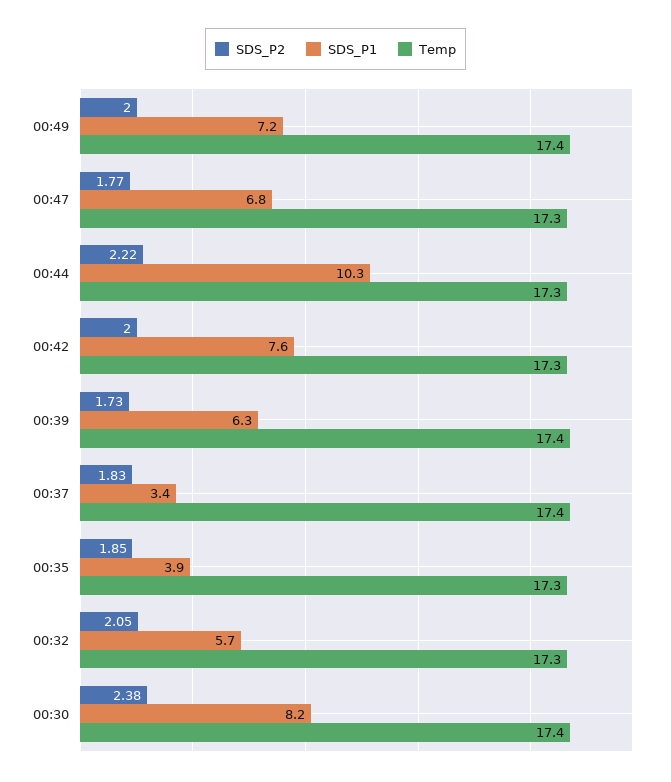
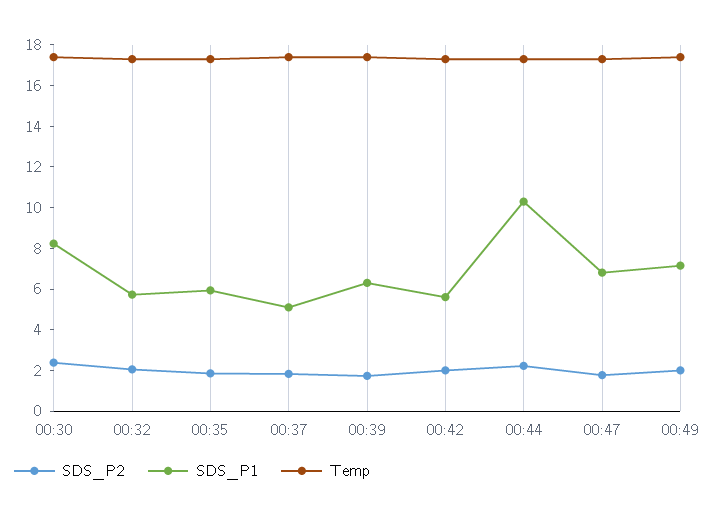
  {
    "SDS_P2": {
      "00:49": 2,
      "00:47": 1.77,
      "00:44": 2.22,
      "00:42": 2,
      "00:39": 1.73,
      "00:37": 1.83,
      "00:35": 1.85,
      "00:32": 2.05,
      "00:30": 2.38
    },
    "SDS_P1": {
      "00:49": 7.2,
      "00:47": 6.8,
      "00:44": 10.3,
-     "00:42": 7.6,
+     "00:42": 5.5,
      "00:39": 6.3,
-     "00:37": 3.4,
+     "00:37": 5,
-     "00:35": 3.9,
+     "00:35": 6,
      "00:32": 5.7,
      "00:30": 8.2
    },
    "Temp": {
      "00:49": 17.4,
      "00:47": 17.3,
      "00:44": 17.3,
      "00:42": 17.3,
      "00:39": 17.4,
      "00:37": 17.4,
      "00:35": 17.3,
      "00:32": 17.3,
      "00:30": 17.4
    }
  }

